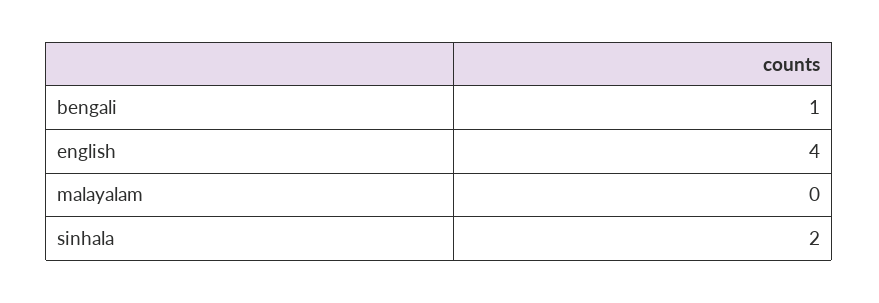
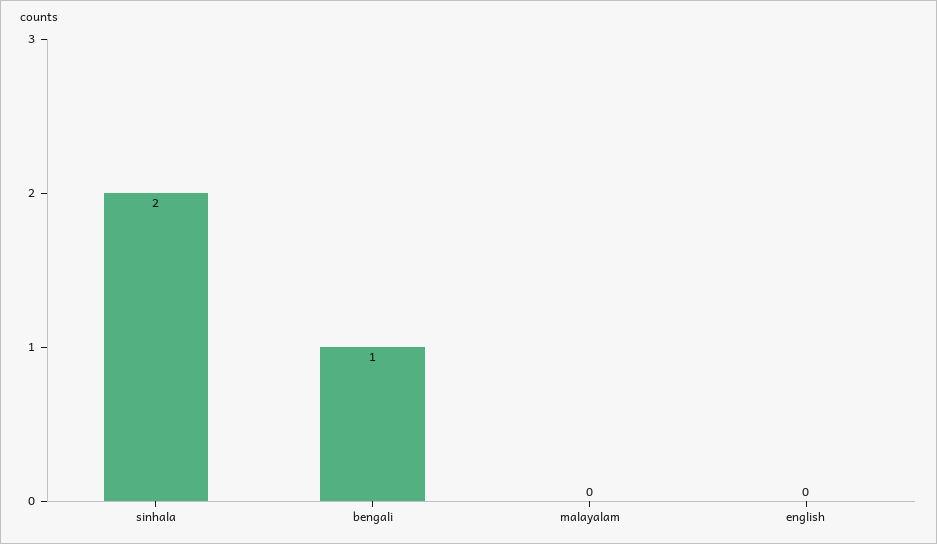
  {
    "bengali": 1,
-   "english": 4,
+   "english": 0,
    "malayalam": 0,
    "sinhala": 2
  }

